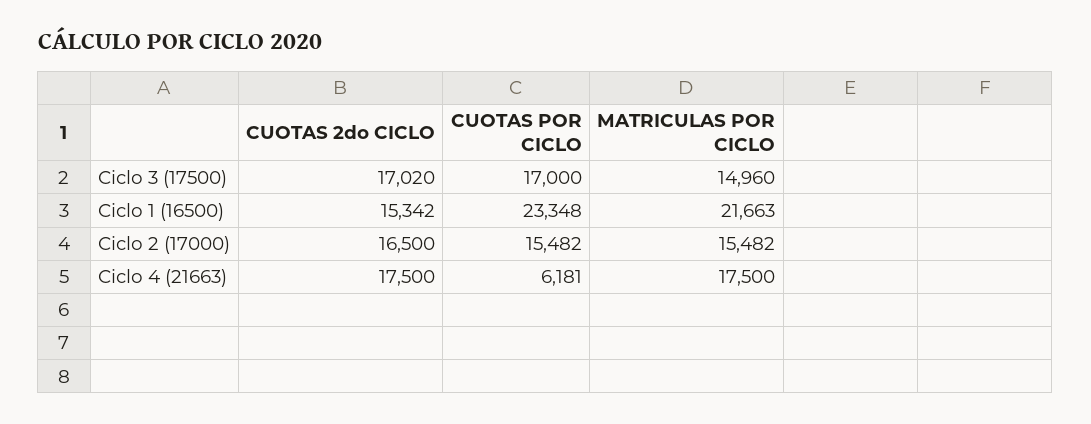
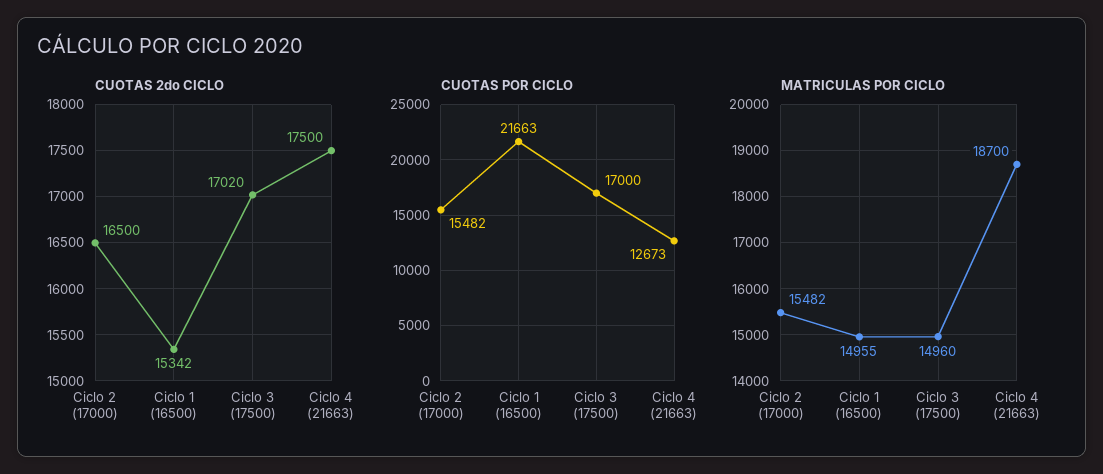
  {
    "CUOTAS 2do CICLO": {
      "Ciclo 3 (17500)": 17020,
      "Ciclo 1 (16500)": 15342,
      "Ciclo 2 (17000)": 16500,
      "Ciclo 4 (21663)": 17500
    },
    "CUOTAS POR CICLO": {
      "Ciclo 3 (17500)": 17000,
-     "Ciclo 1 (16500)": 23348,
+     "Ciclo 1 (16500)": 21663,
      "Ciclo 2 (17000)": 15482,
-     "Ciclo 4 (21663)": 6181
+     "Ciclo 4 (21663)": 12673
    },
    "MATRICULAS POR CICLO": {
      "Ciclo 3 (17500)": 14960,
-     "Ciclo 1 (16500)": 21663,
+     "Ciclo 1 (16500)": 14955,
      "Ciclo 2 (17000)": 15482,
-     "Ciclo 4 (21663)": 17500
+     "Ciclo 4 (21663)": 18700
    }
  }

